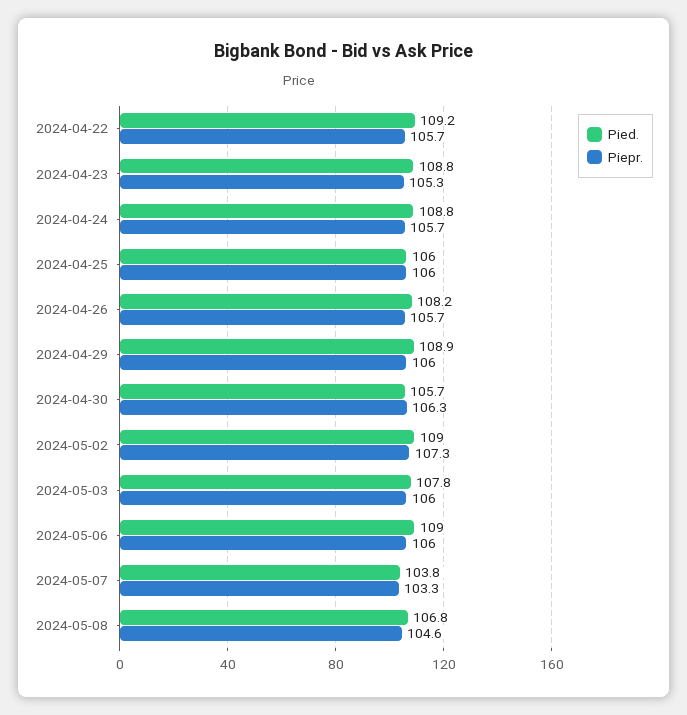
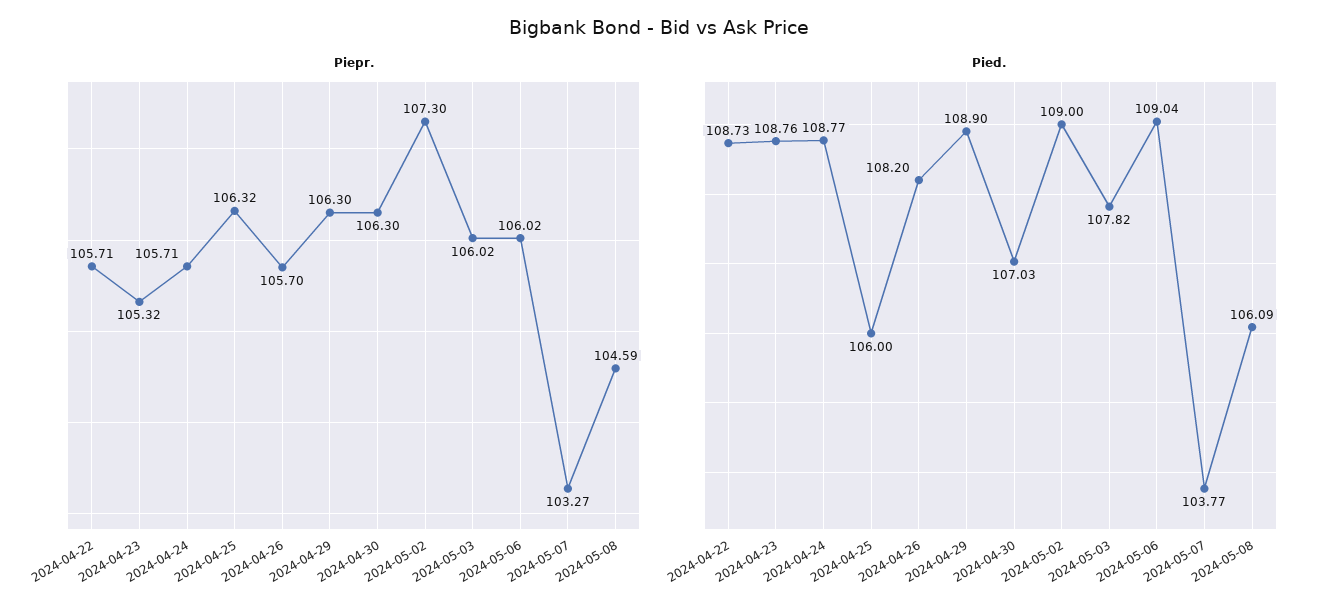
  {
    "Pied.": {
-     "2024-04-22": 109.2,
+     "2024-04-22": 108.73,
      "2024-04-23": 108.76,
      "2024-04-24": 108.77,
      "2024-04-25": 106,
      "2024-04-26": 108.2,
      "2024-04-29": 108.9,
-     "2024-04-30": 105.7,
+     "2024-04-30": 107.03,
      "2024-05-02": 109,
      "2024-05-03": 107.82,
      "2024-05-06": 109.04,
      "2024-05-07": 103.77,
-     "2024-05-08": 106.8
+     "2024-05-08": 106.09
    },
    "Piepr.": {
      "2024-04-22": 105.71,
      "2024-04-23": 105.32,
      "2024-04-24": 105.71,
-     "2024-04-25": 106,
+     "2024-04-25": 106.32,
      "2024-04-26": 105.7,
-     "2024-04-29": 106,
+     "2024-04-29": 106.3,
      "2024-04-30": 106.3,
      "2024-05-02": 107.3,
      "2024-05-03": 106.02,
      "2024-05-06": 106.02,
      "2024-05-07": 103.27,
      "2024-05-08": 104.59
    }
  }

